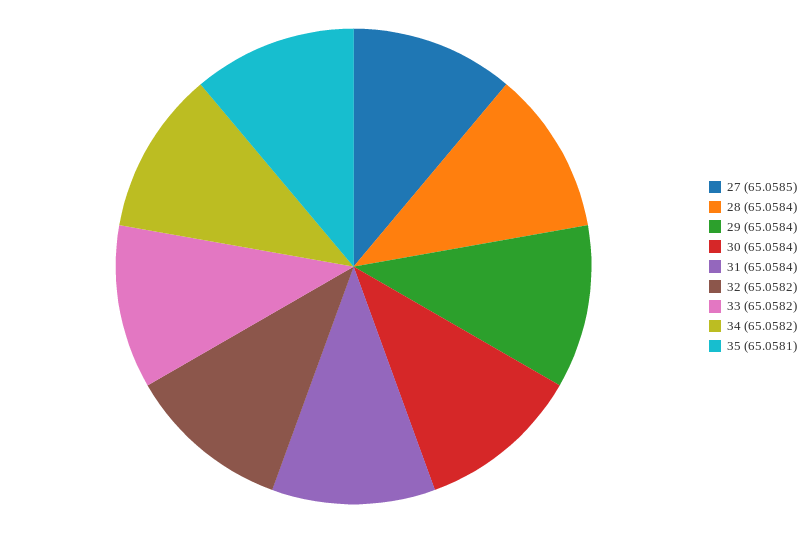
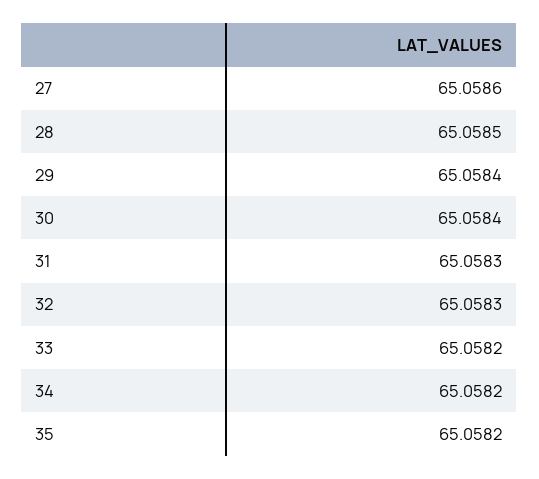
  {
-   "27": 65.0585,
+   "27": 65.0586,
-   "28": 65.0584,
+   "28": 65.0585,
    "29": 65.0584,
    "30": 65.0584,
-   "31": 65.0584,
+   "31": 65.0583,
-   "32": 65.0582,
+   "32": 65.0583,
    "33": 65.0582,
    "34": 65.0582,
-   "35": 65.0581
+   "35": 65.0582
  }

